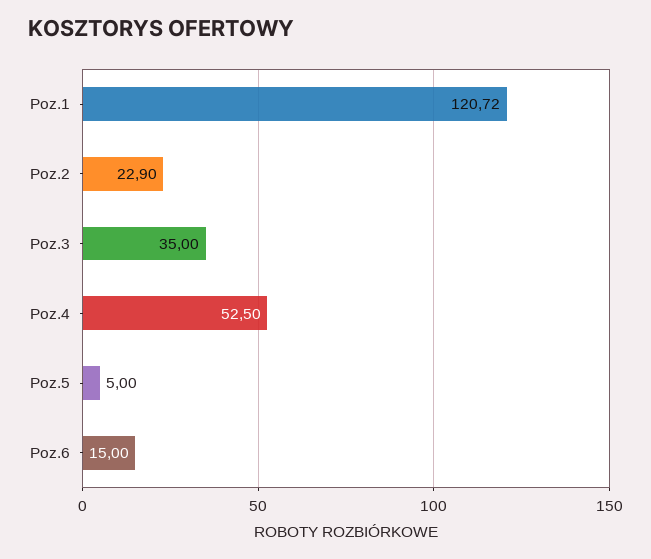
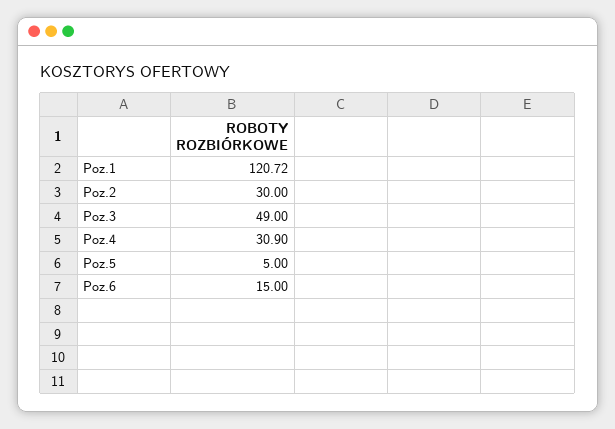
  {
    "Poz.1": 120.72,
-   "Poz.2": 22.9,
+   "Poz.2": 30,
-   "Poz.3": 35,
+   "Poz.3": 49,
-   "Poz.4": 52.5,
+   "Poz.4": 30.9,
    "Poz.5": 5,
    "Poz.6": 15
  }

